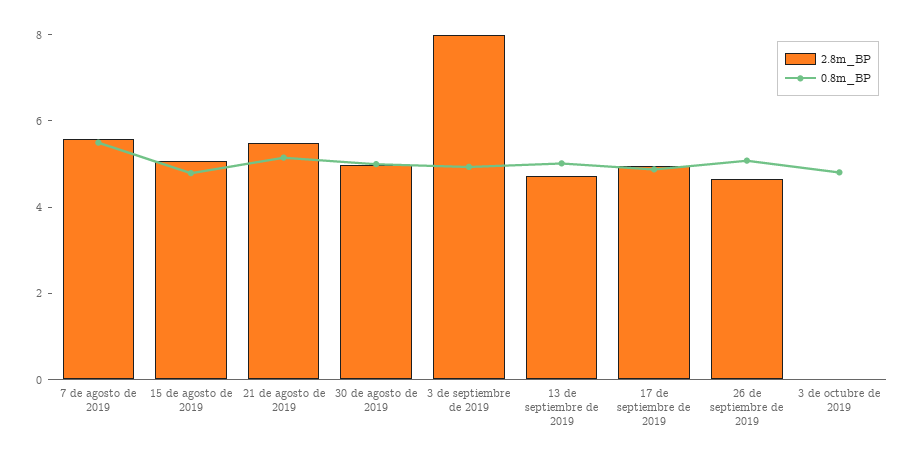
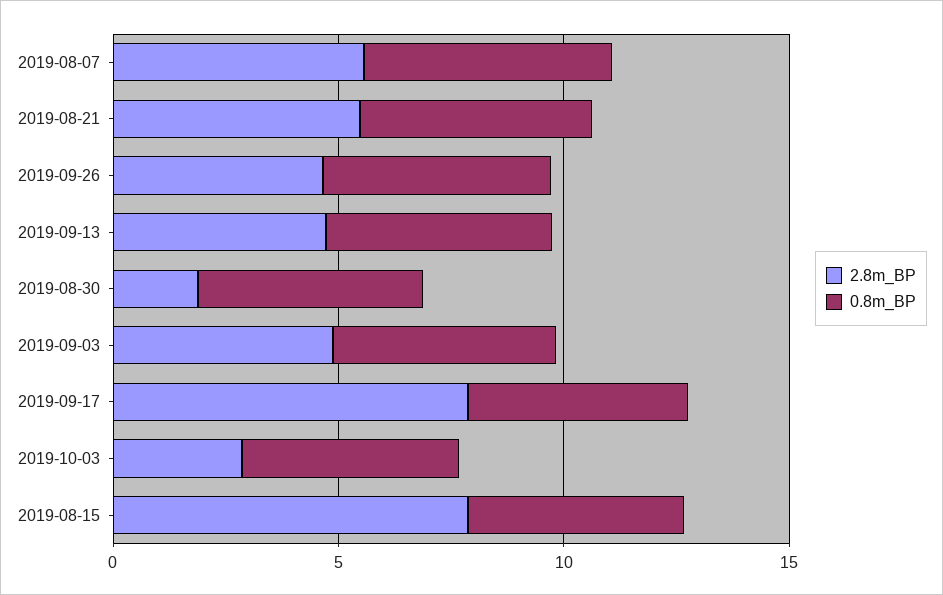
  {
    "2.8m_BP": {
      "7 de agosto de 2019": 5.5,
-     "15 de agosto de 2019": 5,
+     "15 de agosto de 2019": 8,
      "21 de agosto de 2019": 5.5,
-     "30 de agosto de 2019": 5,
+     "30 de agosto de 2019": 2,
-     "3 de septiembre de 2019": 8,
+     "3 de septiembre de 2019": 5,
      "13 de septiembre de 2019": 4.5,
-     "17 de septiembre de 2019": 5,
+     "17 de septiembre de 2019": 8,
      "26 de septiembre de 2019": 4.5,
-     "3 de octubre de 2019": 0
+     "3 de octubre de 2019": 3
    },
    "0.8m_BP": {
      "7 de agosto de 2019": 5.5,
      "15 de agosto de 2019": 5,
      "21 de agosto de 2019": 5,
      "30 de agosto de 2019": 5,
      "3 de septiembre de 2019": 5,
      "13 de septiembre de 2019": 5,
      "17 de septiembre de 2019": 5,
      "26 de septiembre de 2019": 5,
      "3 de octubre de 2019": 5
    }
  }

